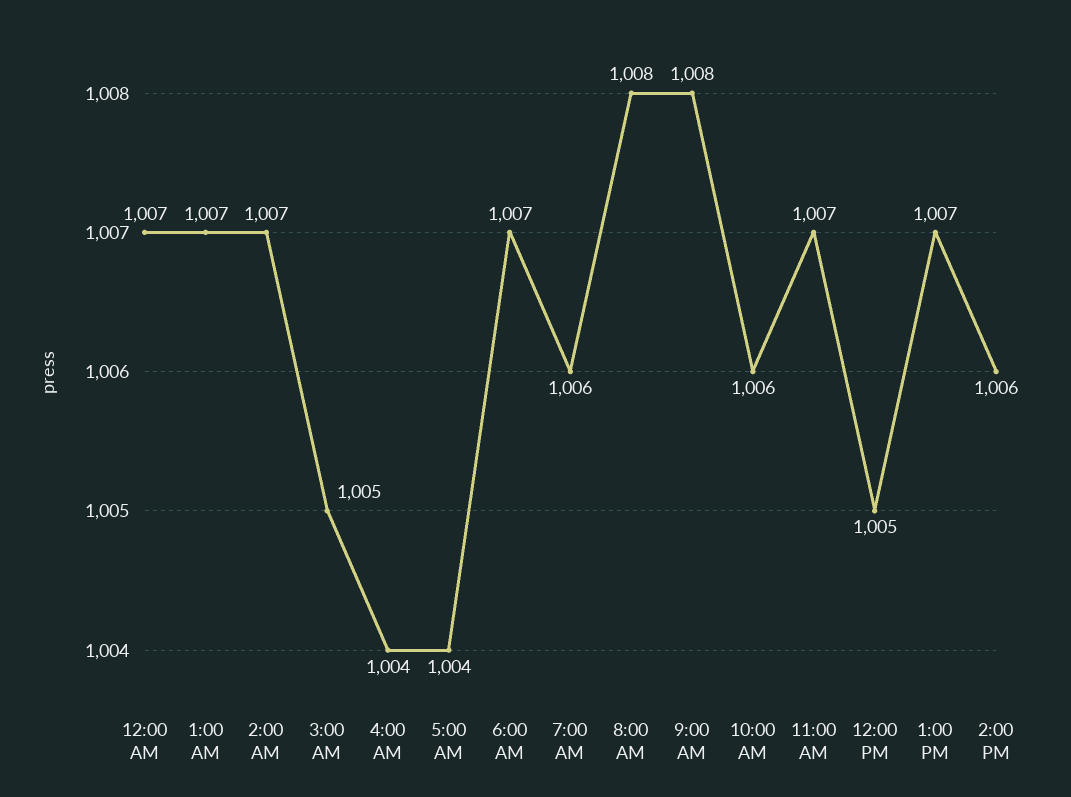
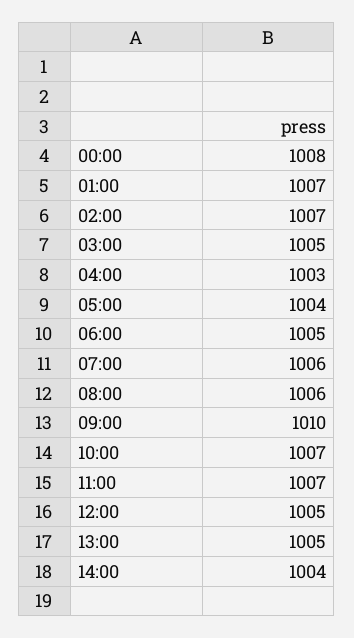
  {
-   "12:00 AM": 1007,
+   "12:00 AM": 1008,
    "1:00 AM": 1007,
    "2:00 AM": 1007,
    "3:00 AM": 1005,
-   "4:00 AM": 1004,
+   "4:00 AM": 1003,
    "5:00 AM": 1004,
-   "6:00 AM": 1007,
+   "6:00 AM": 1005,
    "7:00 AM": 1006,
-   "8:00 AM": 1008,
+   "8:00 AM": 1006,
-   "9:00 AM": 1008,
+   "9:00 AM": 1010,
-   "10:00 AM": 1006,
+   "10:00 AM": 1007,
    "11:00 AM": 1007,
    "12:00 PM": 1005,
-   "1:00 PM": 1007,
+   "1:00 PM": 1005,
-   "2:00 PM": 1006
+   "2:00 PM": 1004
  }

